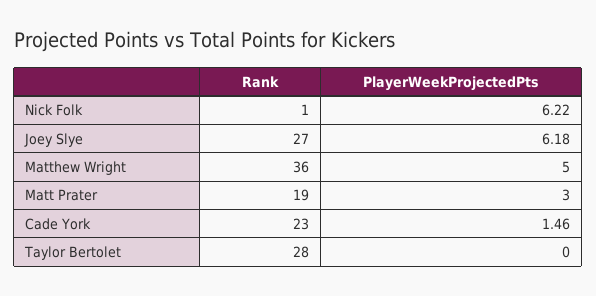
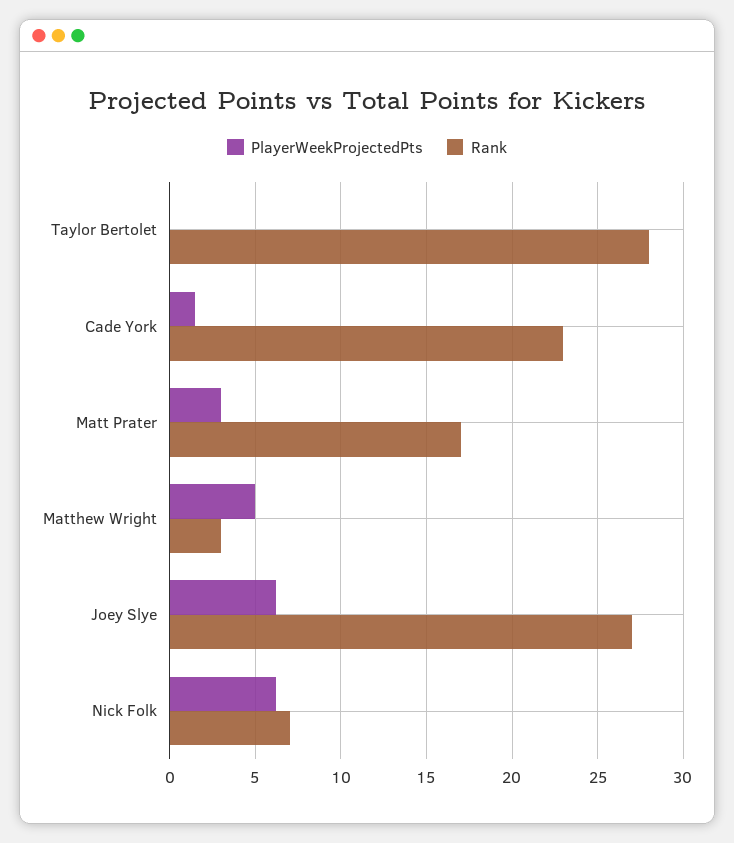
  {
    "Rank": {
-     "Nick Folk": 1,
+     "Nick Folk": 7,
      "Joey Slye": 27,
-     "Matthew Wright": 36,
+     "Matthew Wright": 3,
-     "Matt Prater": 19,
+     "Matt Prater": 17,
      "Cade York": 23,
      "Taylor Bertolet": 28
    },
    "PlayerWeekProjectedPts": {
      "Nick Folk": 6.22,
      "Joey Slye": 6.18,
      "Matthew Wright": 5,
      "Matt Prater": 3,
      "Cade York": 1.46,
      "Taylor Bertolet": 0
    }
  }

